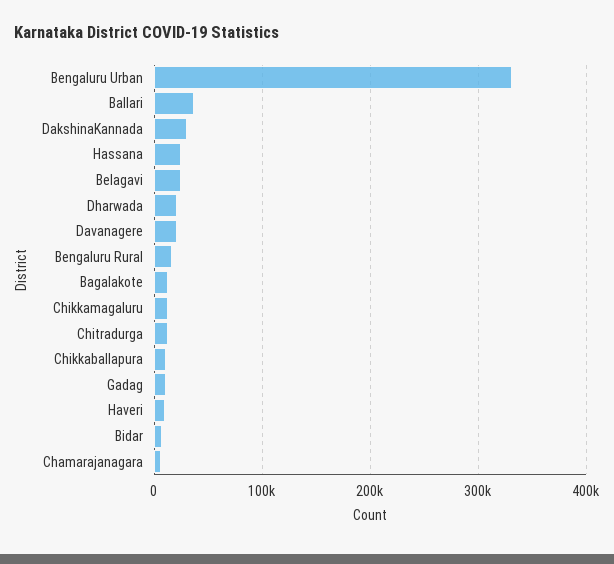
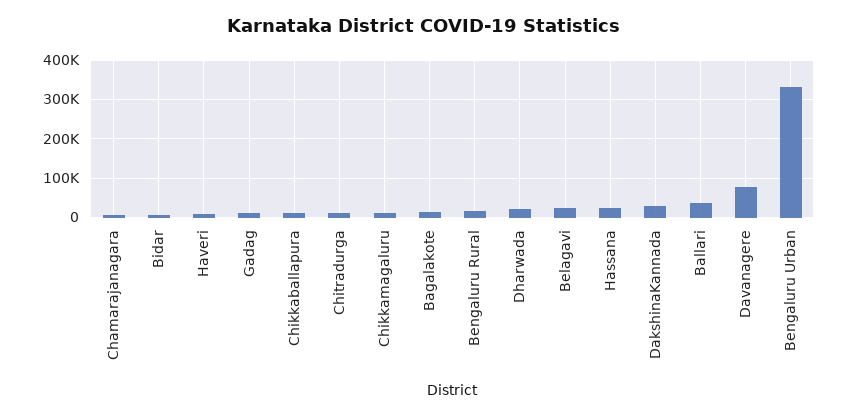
  {
    "Bengaluru Urban": 330000,
    "Ballari": 40000,
    "DakshinaKannada": 30000,
    "Hassana": 20000,
    "Belagavi": 20000,
    "Dharwada": 20000,
-   "Davanagere": 20000,
+   "Davanagere": 80000,
    "Bengaluru Rural": 20000,
    "Bagalakote": 10000,
    "Chikkamagaluru": 10000,
    "Chitradurga": 10000,
    "Chikkaballapura": 10000,
    "Gadag": 10000,
    "Haveri": 10000,
    "Bidar": 10000,
    "Chamarajanagara": 10000
  }

